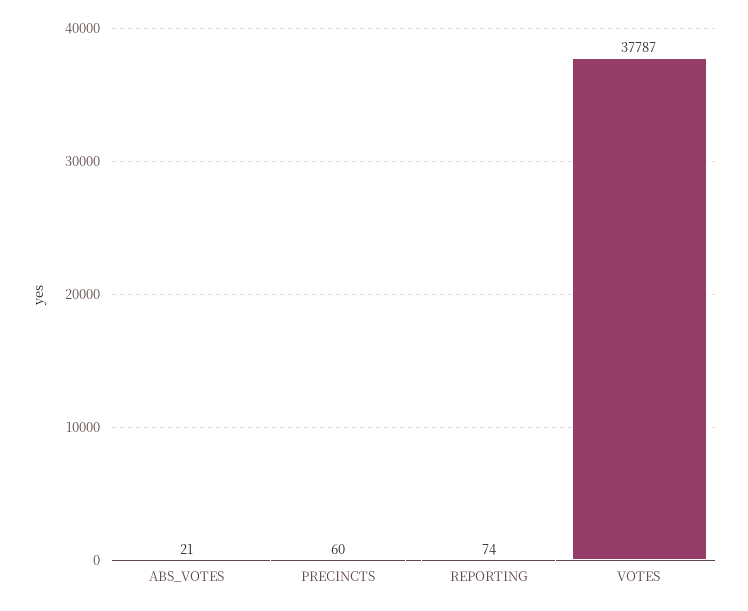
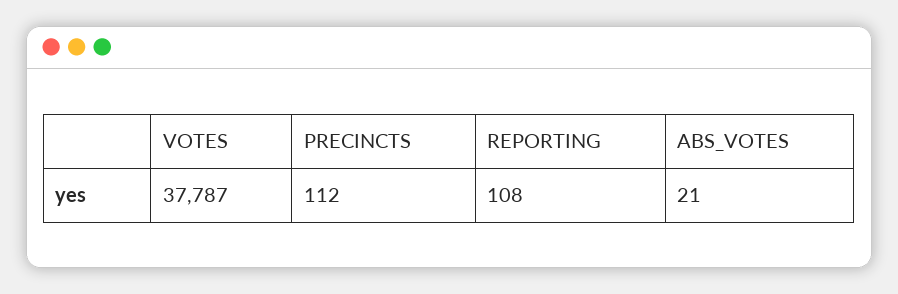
  {
    "ABS_VOTES": 21,
-   "PRECINCTS": 60,
+   "PRECINCTS": 112,
-   "REPORTING": 74,
+   "REPORTING": 108,
    "VOTES": 37787
  }

